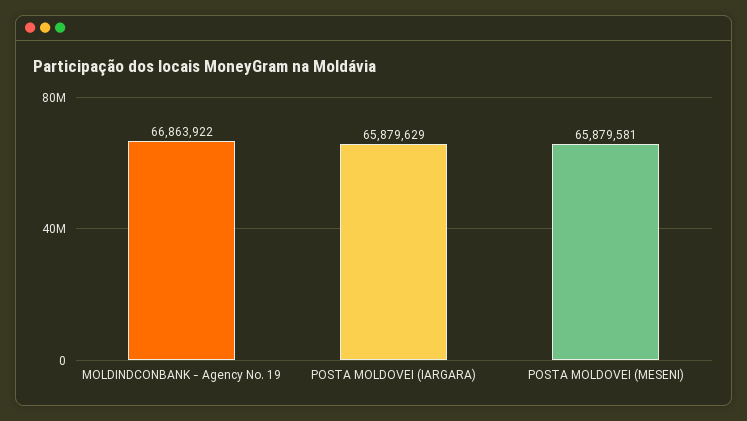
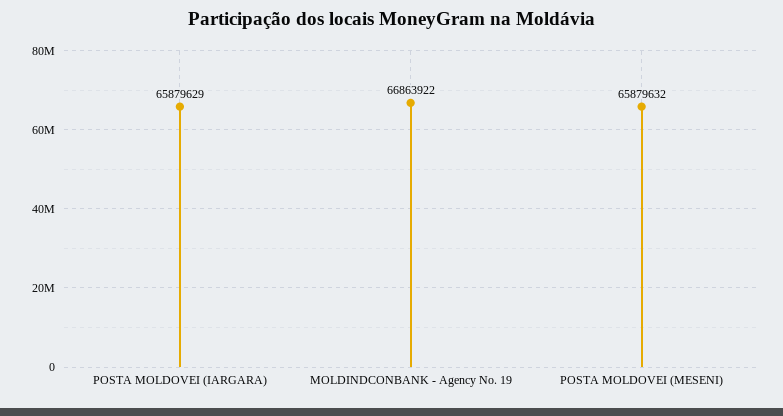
  {
    "MOLDINDCONBANK - Agency No. 19": 66863922,
    "POSTA MOLDOVEI (IARGARA)": 65879629,
-   "POSTA MOLDOVEI (MESENI)": 65879581
+   "POSTA MOLDOVEI (MESENI)": 65879632
  }

